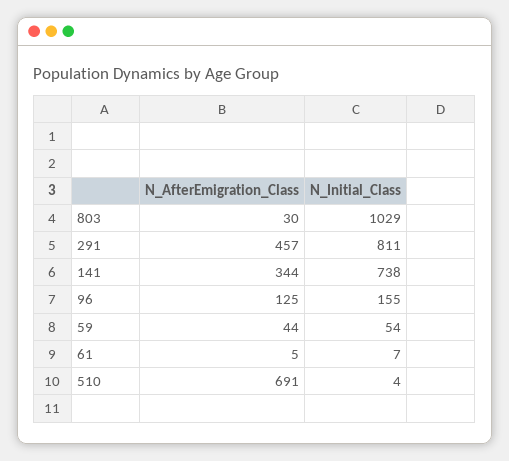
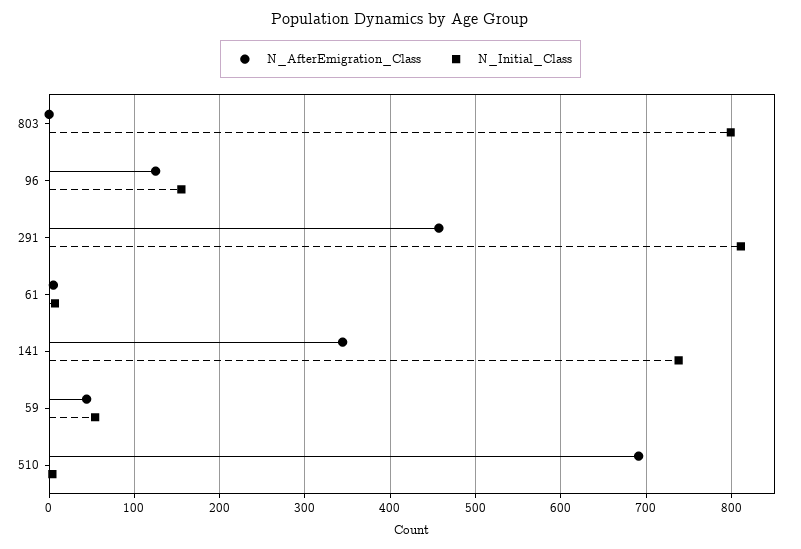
  {
    "N_AfterEmigration_Class": {
-     "803": 30,
+     "803": 0,
      "291": 457,
      "141": 344,
      "96": 125,
      "59": 44,
      "61": 5,
      "510": 691
    },
    "N_Initial_Class": {
-     "803": 1029,
+     "803": 800,
      "291": 811,
      "141": 738,
      "96": 155,
      "59": 54,
      "61": 7,
      "510": 4
    }
  }

